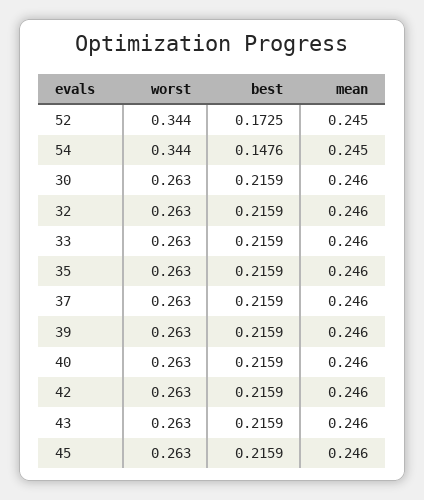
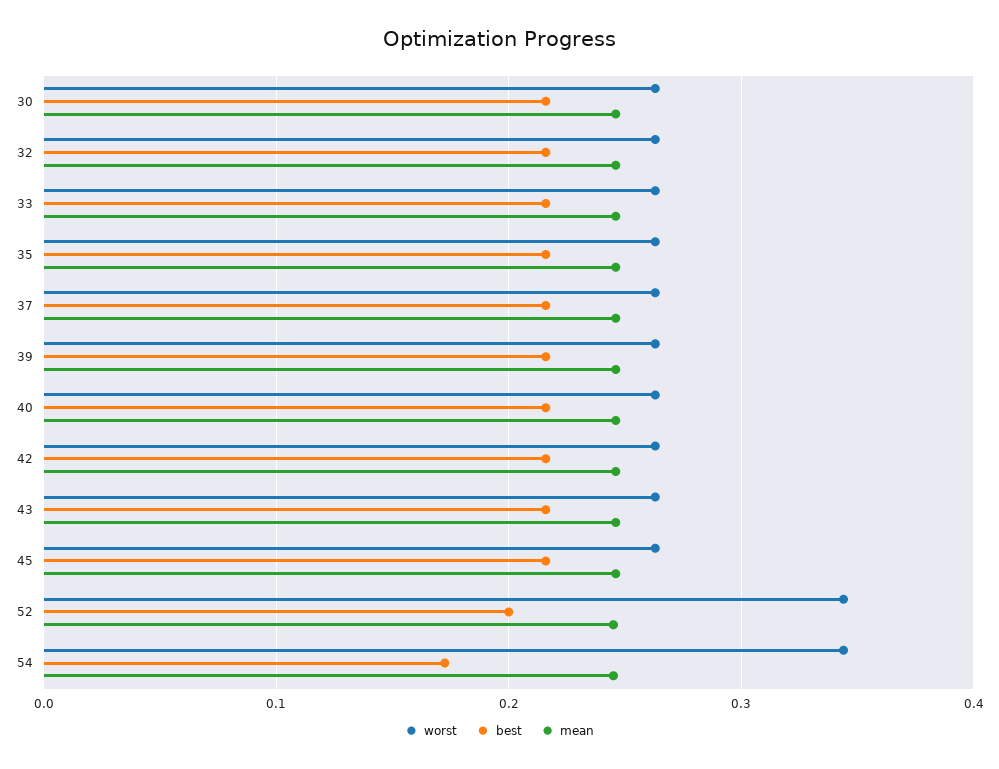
  {
    "worst": {
      "52": 0.344,
      "54": 0.344,
      "30": 0.263,
      "32": 0.263,
      "33": 0.263,
      "35": 0.263,
      "37": 0.263,
      "39": 0.263,
      "40": 0.263,
      "42": 0.263,
      "43": 0.263,
      "45": 0.263
    },
    "best": {
-     "52": 0.1725,
+     "52": 0.2,
-     "54": 0.1476,
+     "54": 0.17,
      "30": 0.2159,
      "32": 0.2159,
      "33": 0.2159,
      "35": 0.2159,
      "37": 0.2159,
      "39": 0.2159,
      "40": 0.2159,
      "42": 0.2159,
      "43": 0.2159,
      "45": 0.2159
    },
    "mean": {
      "52": 0.245,
      "54": 0.245,
      "30": 0.246,
      "32": 0.246,
      "33": 0.246,
      "35": 0.246,
      "37": 0.246,
      "39": 0.246,
      "40": 0.246,
      "42": 0.246,
      "43": 0.246,
      "45": 0.246
    }
  }

